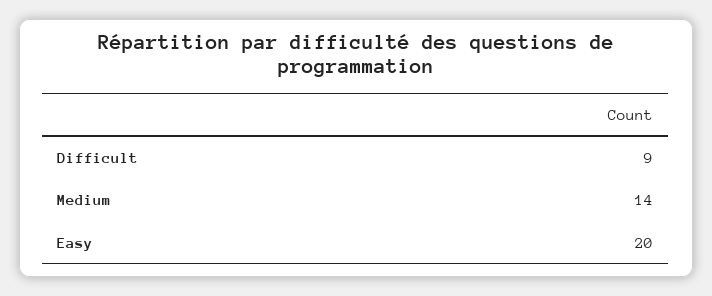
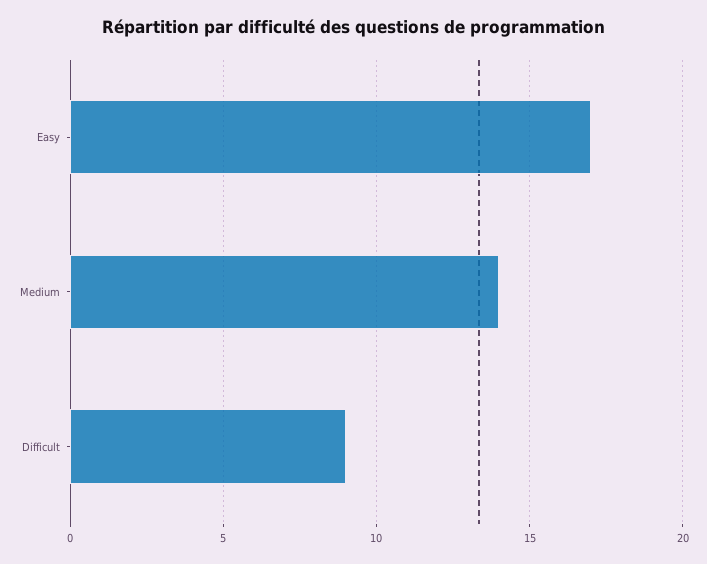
  {
    "Difficult": 9,
    "Medium": 14,
-   "Easy": 20
+   "Easy": 17
  }

